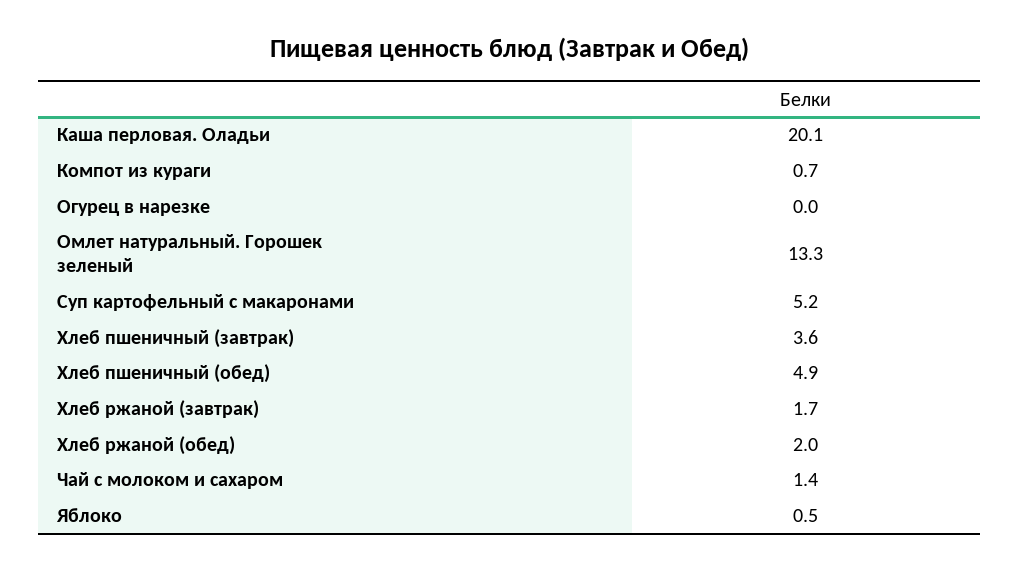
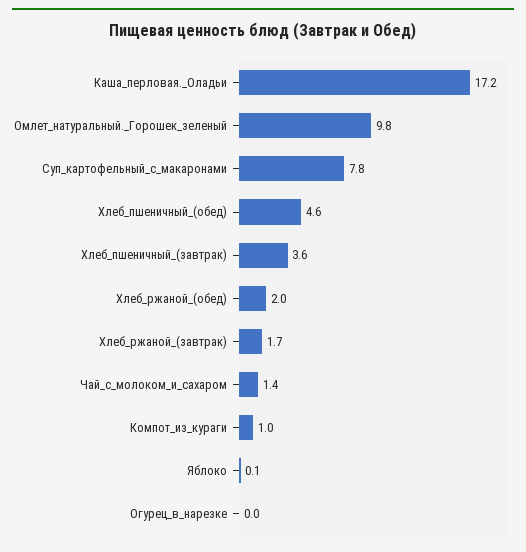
  {
-   "Каша перловая. Оладьи": 20.1,
+   "Каша перловая. Оладьи": 17.2,
-   "Компот из кураги": 0.7,
+   "Компот из кураги": 1,
    "Огурец в нарезке": 0,
-   "Омлет натуральный. Горошек зеленый": 13.3,
+   "Омлет натуральный. Горошек зеленый": 9.8,
-   "Суп картофельный с макаронами": 5.2,
+   "Суп картофельный с макаронами": 7.8,
    "Хлеб пшеничный (завтрак)": 3.6,
-   "Хлеб пшеничный (обед)": 4.9,
+   "Хлеб пшеничный (обед)": 4.6,
    "Хлеб ржаной (завтрак)": 1.7,
    "Хлеб ржаной (обед)": 2,
    "Чай с молоком и сахаром": 1.4,
-   "Яблоко": 0.5
+   "Яблоко": 0.1
  }

